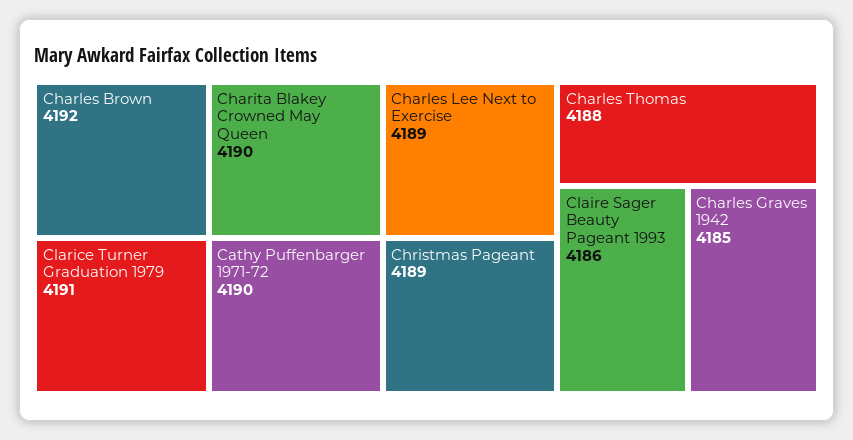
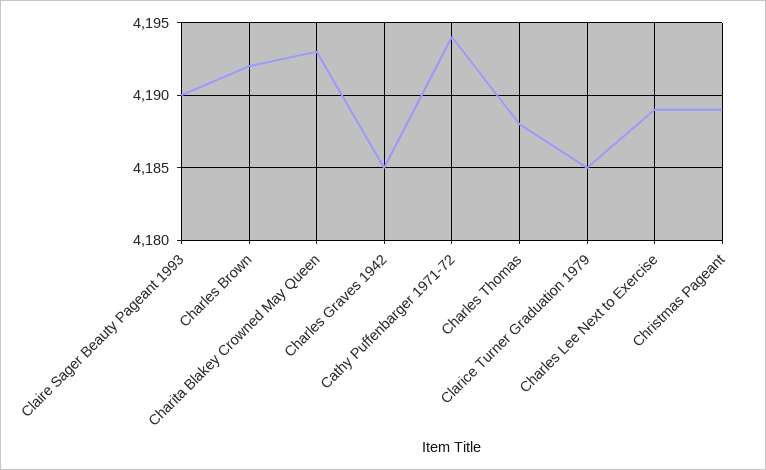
  {
    "Charles Brown": 4192,
-   "Clarice Turner Graduation 1979": 4191,
+   "Clarice Turner Graduation 1979": 4185,
-   "Charita Blakey Crowned May Queen": 4190,
+   "Charita Blakey Crowned May Queen": 4193,
-   "Cathy Puffenbarger 1971-72": 4190,
+   "Cathy Puffenbarger 1971-72": 4194,
    "Charles Lee Next to Exercise": 4189,
    "Christmas Pageant": 4189,
    "Charles Thomas": 4188,
-   "Claire Sager Beauty Pageant 1993": 4186,
+   "Claire Sager Beauty Pageant 1993": 4190,
    "Charles Graves 1942": 4185
  }

